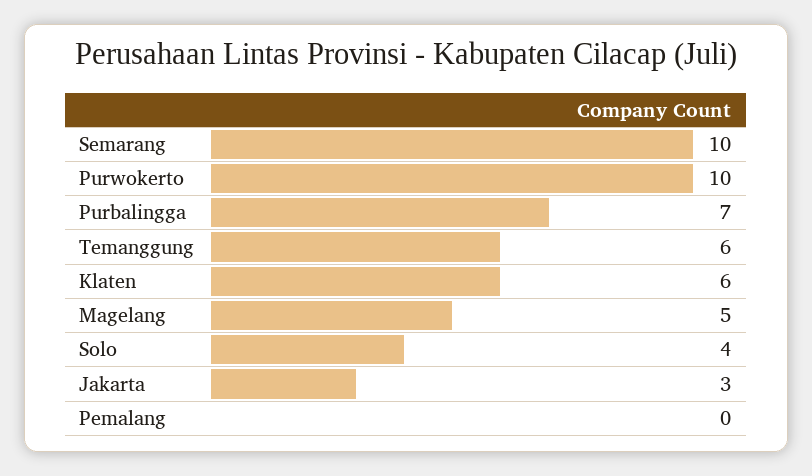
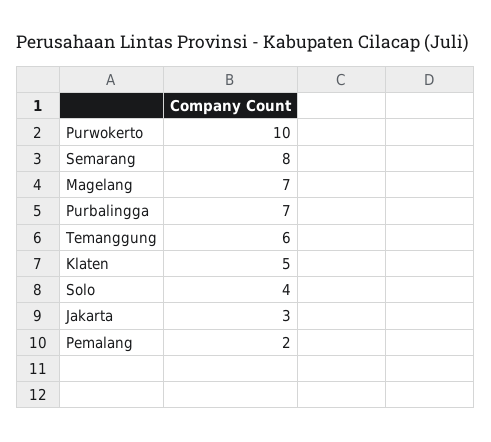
  {
-   "Semarang": 10,
+   "Semarang": 8,
    "Purwokerto": 10,
    "Purbalingga": 7,
    "Temanggung": 6,
-   "Klaten": 6,
+   "Klaten": 5,
-   "Magelang": 5,
+   "Magelang": 7,
    "Solo": 4,
    "Jakarta": 3,
-   "Pemalang": 0
+   "Pemalang": 2
  }

